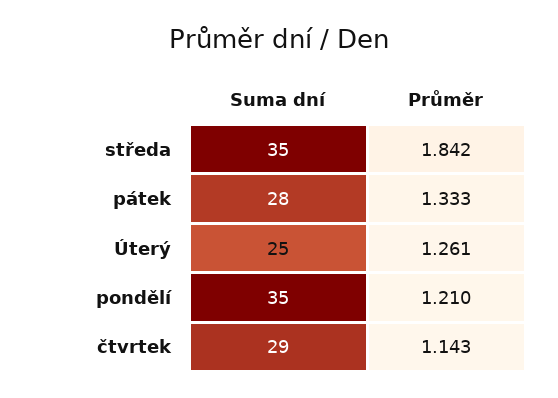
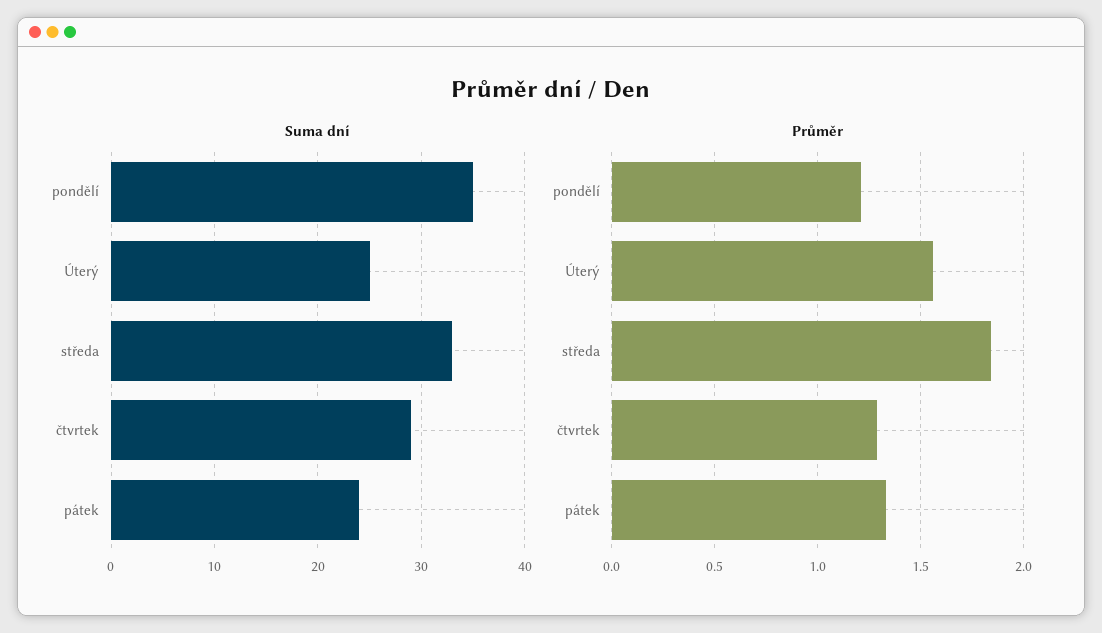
  {
    "Suma dní": {
-     "středa": 35,
+     "středa": 33,
-     "pátek": 28,
+     "pátek": 24,
      "Úterý": 25,
      "pondělí": 35,
      "čtvrtek": 29
    },
    "Průměr": {
      "středa": 1.842,
      "pátek": 1.333,
-     "Úterý": 1.261,
+     "Úterý": 1.55,
      "pondělí": 1.21,
-     "čtvrtek": 1.143
+     "čtvrtek": 1.3
    }
  }

